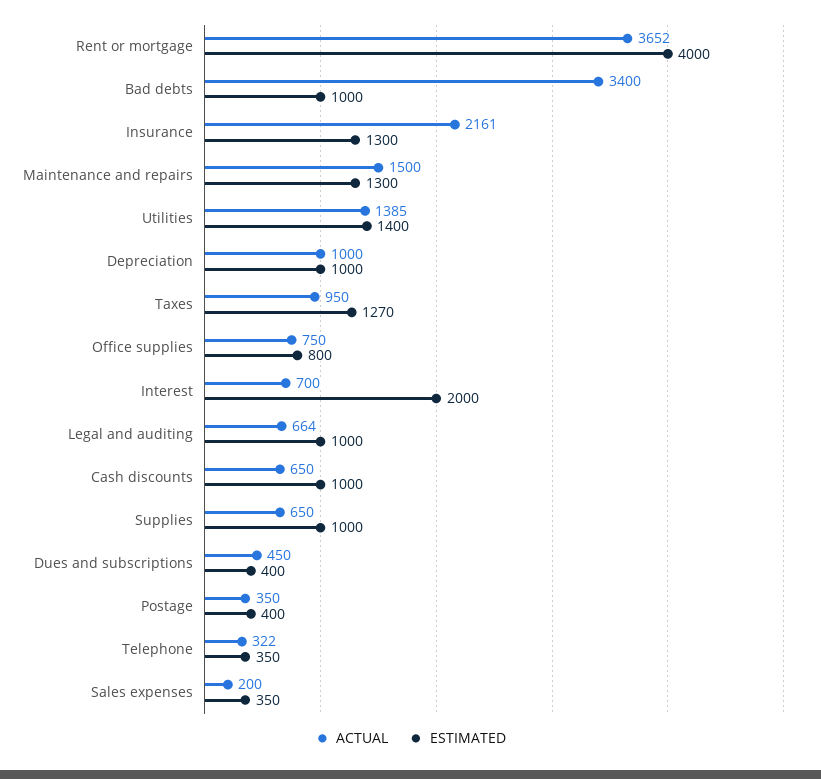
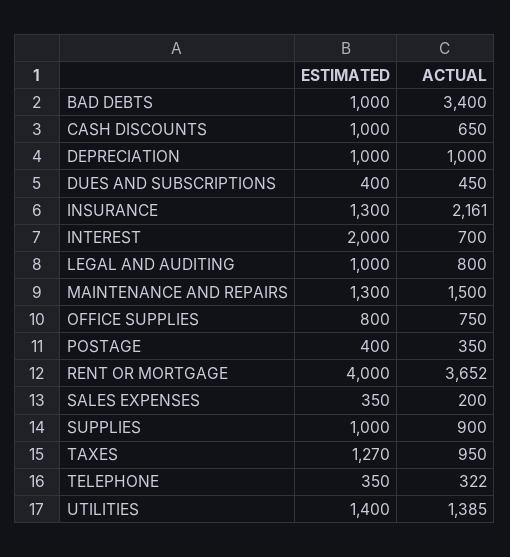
  {
    "ACTUAL": {
      "Rent or mortgage": 3652,
      "Bad debts": 3400,
      "Insurance": 2161,
      "Maintenance and repairs": 1500,
      "Utilities": 1385,
      "Depreciation": 1000,
      "Taxes": 950,
      "Office supplies": 750,
      "Interest": 700,
-     "Legal and auditing": 664,
+     "Legal and auditing": 800,
      "Cash discounts": 650,
-     "Supplies": 650,
+     "Supplies": 900,
      "Dues and subscriptions": 450,
      "Postage": 350,
      "Telephone": 322,
      "Sales expenses": 200
    },
    "ESTIMATED": {
      "Rent or mortgage": 4000,
      "Bad debts": 1000,
      "Insurance": 1300,
      "Maintenance and repairs": 1300,
      "Utilities": 1400,
      "Depreciation": 1000,
      "Taxes": 1270,
      "Office supplies": 800,
      "Interest": 2000,
      "Legal and auditing": 1000,
      "Cash discounts": 1000,
      "Supplies": 1000,
      "Dues and subscriptions": 400,
      "Postage": 400,
      "Telephone": 350,
      "Sales expenses": 350
    }
  }

